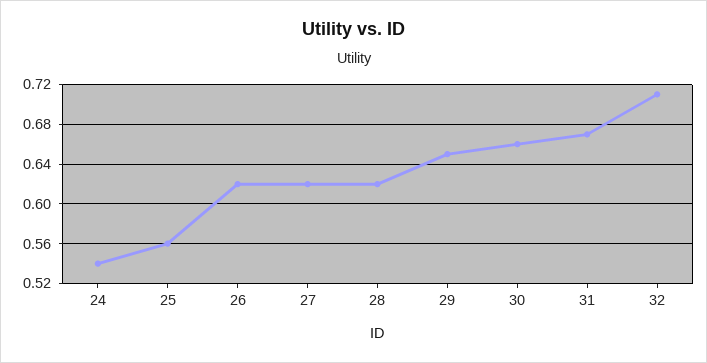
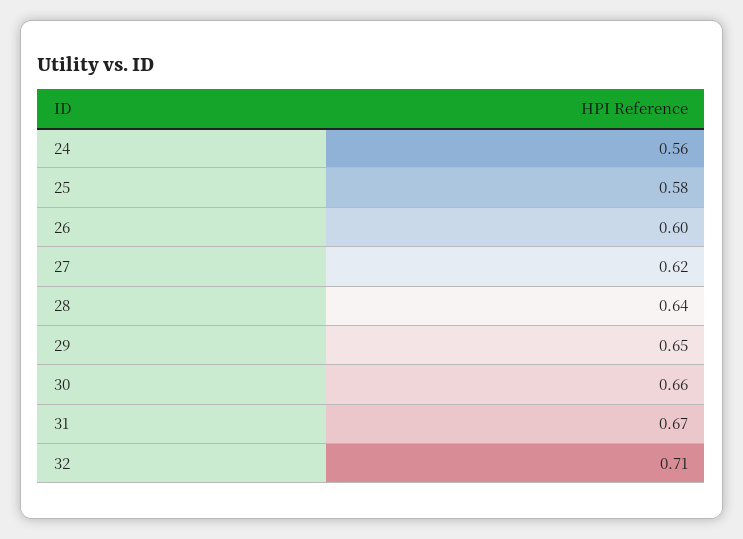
  {
-   "24": 0.54,
+   "24": 0.56,
-   "25": 0.56,
+   "25": 0.58,
-   "26": 0.62,
+   "26": 0.6,
    "27": 0.62,
-   "28": 0.62,
+   "28": 0.64,
    "29": 0.65,
    "30": 0.66,
    "31": 0.67,
    "32": 0.71
  }

